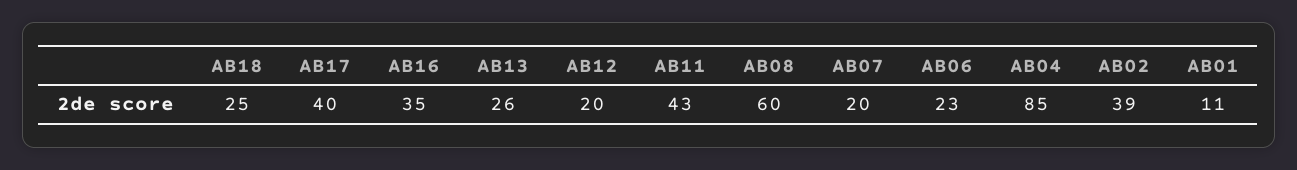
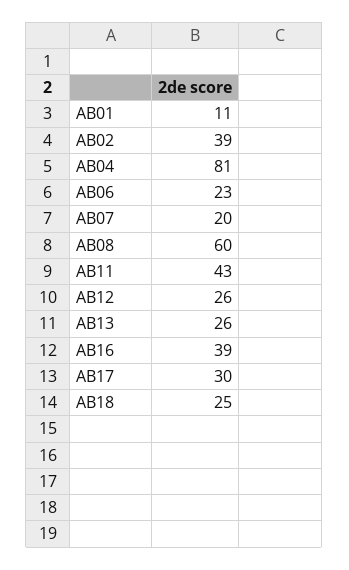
  {
    "AB18": 25,
-   "AB17": 40,
+   "AB17": 30,
-   "AB16": 35,
+   "AB16": 39,
    "AB13": 26,
-   "AB12": 20,
+   "AB12": 26,
    "AB11": 43,
    "AB08": 60,
    "AB07": 20,
    "AB06": 23,
-   "AB04": 85,
+   "AB04": 81,
    "AB02": 39,
    "AB01": 11
  }

